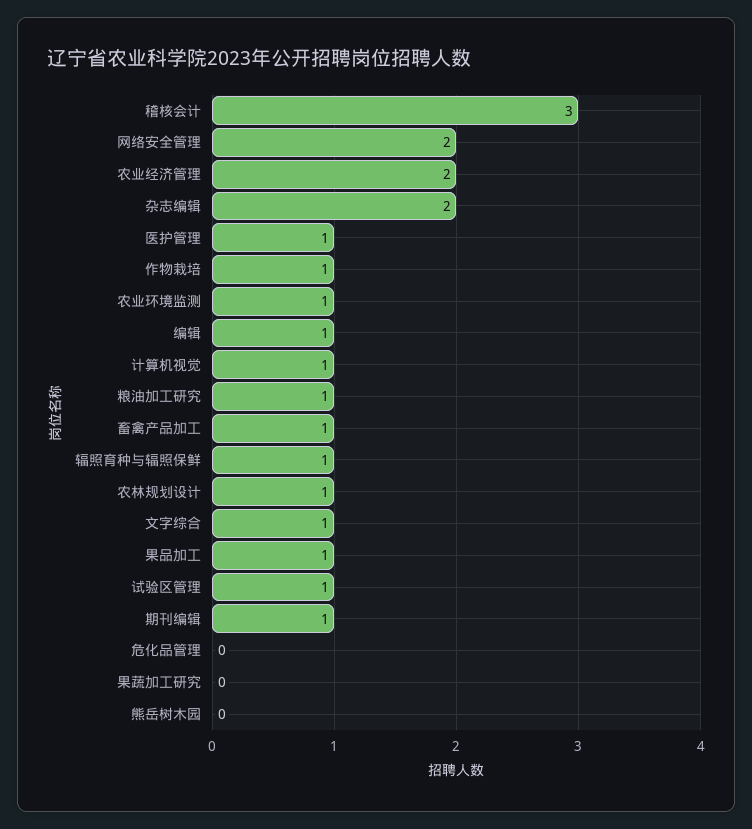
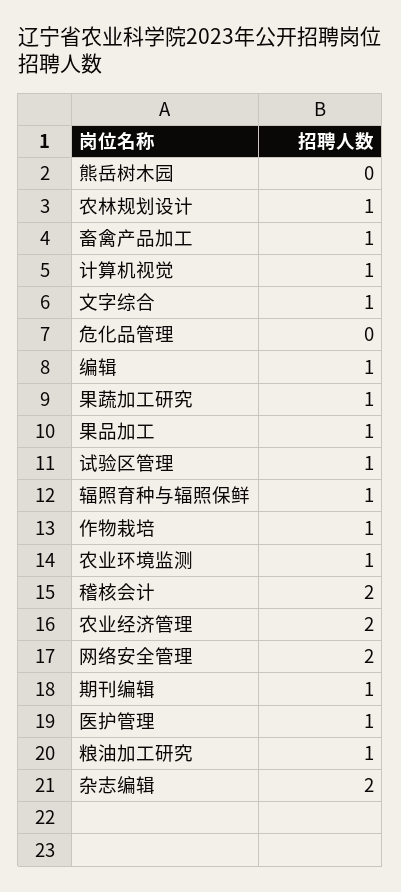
  {
-   "稽核会计": 3,
+   "稽核会计": 2,
    "网络安全管理": 2,
    "农业经济管理": 2,
    "杂志编辑": 2,
    "医护管理": 1,
    "作物栽培": 1,
    "农业环境监测": 1,
    "编辑": 1,
    "计算机视觉": 1,
    "粮油加工研究": 1,
    "畜禽产品加工": 1,
    "辐照育种与辐照保鲜": 1,
    "农林规划设计": 1,
    "文字综合": 1,
    "果品加工": 1,
    "试验区管理": 1,
    "期刊编辑": 1,
    "危化品管理": 0,
-   "果蔬加工研究": 0,
+   "果蔬加工研究": 1,
    "熊岳树木园": 0
  }

